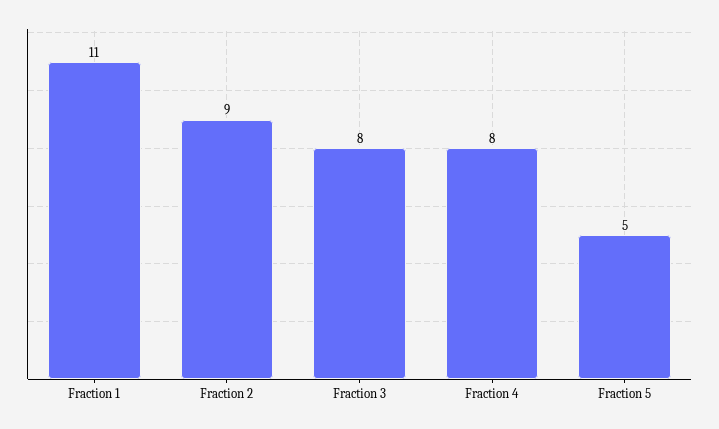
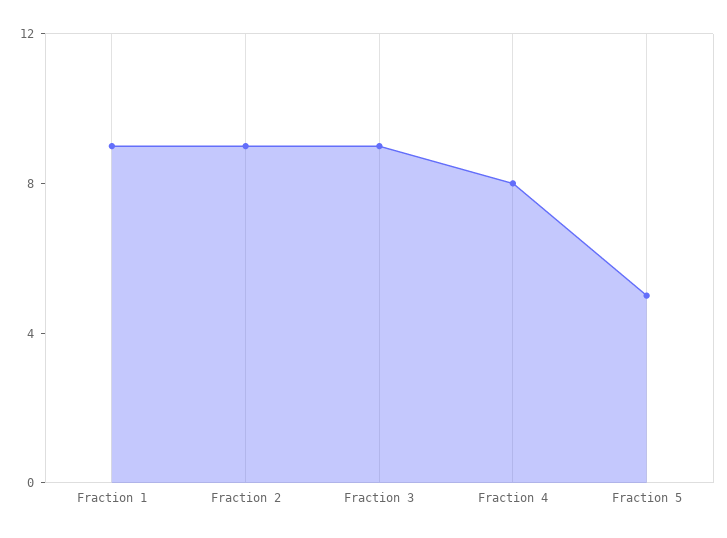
  {
-   "Fraction 1": 11,
+   "Fraction 1": 9,
    "Fraction 2": 9,
-   "Fraction 3": 8,
+   "Fraction 3": 9,
    "Fraction 4": 8,
    "Fraction 5": 5
  }

